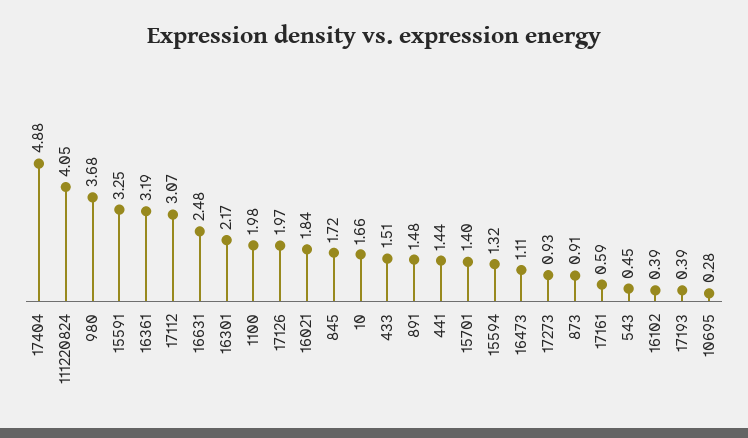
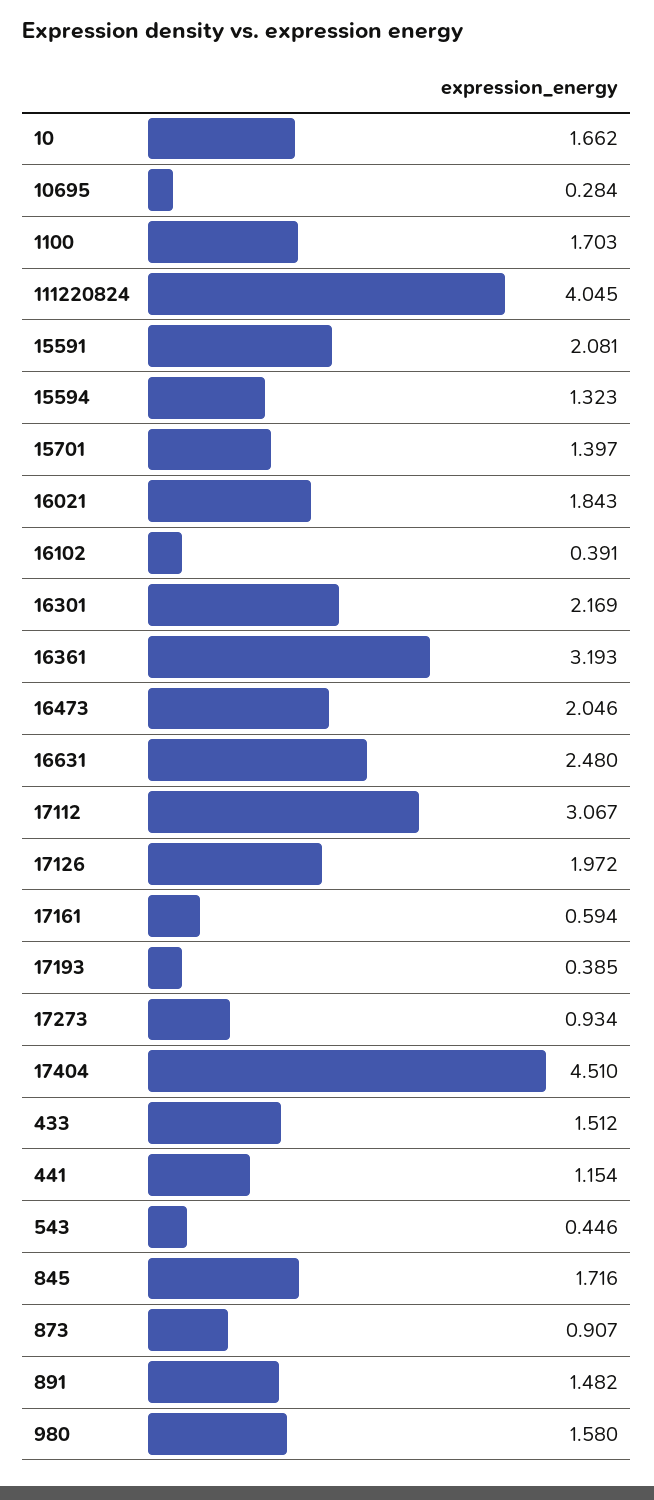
  {
-   "17404": 4.88,
+   "17404": 4.51,
    "111220824": 4.045,
-   "980": 3.68,
+   "980": 1.58,
-   "15591": 3.25,
+   "15591": 2.081,
    "16361": 3.193,
    "17112": 3.067,
    "16631": 2.48,
    "16301": 2.169,
-   "1100": 1.98,
+   "1100": 1.703,
    "17126": 1.972,
    "16021": 1.843,
    "845": 1.716,
    "10": 1.662,
    "433": 1.512,
    "891": 1.482,
-   "441": 1.44,
+   "441": 1.154,
    "15701": 1.397,
    "15594": 1.323,
-   "16473": 1.11,
+   "16473": 2.046,
    "17273": 0.934,
    "873": 0.907,
    "17161": 0.594,
    "543": 0.446,
    "16102": 0.391,
    "17193": 0.385,
    "10695": 0.284
  }

